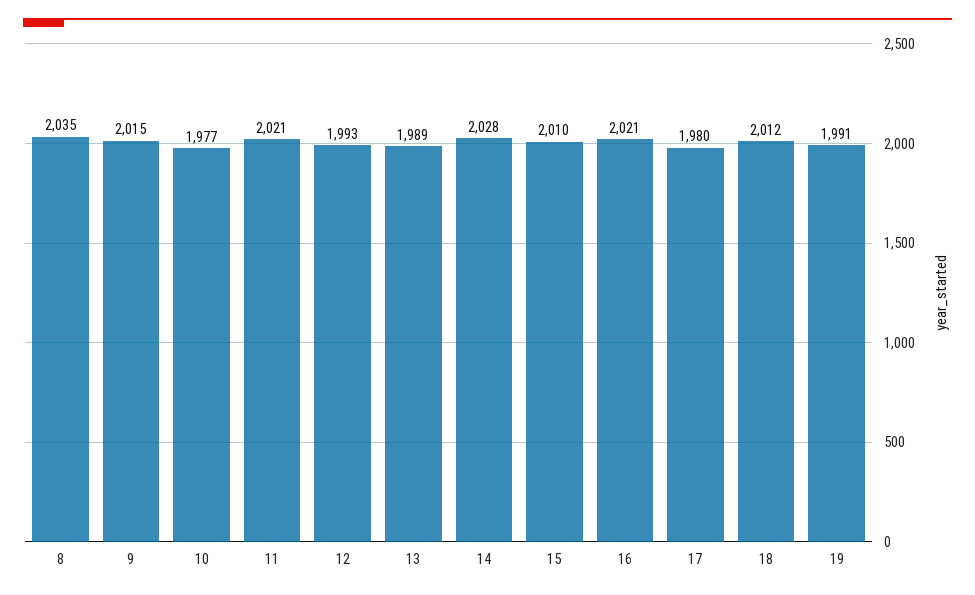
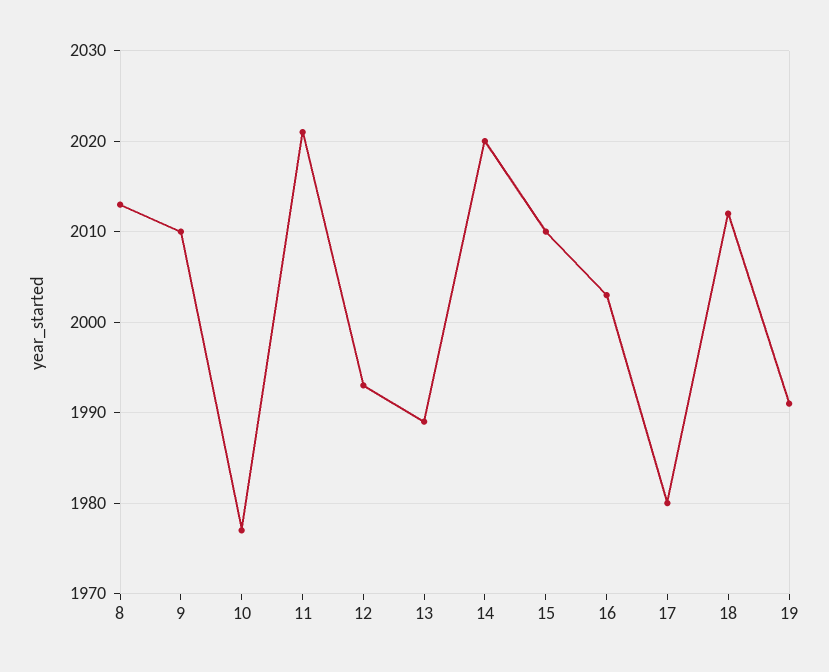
  {
-   "8": 2035,
+   "8": 2013,
-   "9": 2015,
+   "9": 2010,
    "10": 1977,
    "11": 2021,
    "12": 1993,
    "13": 1989,
-   "14": 2028,
+   "14": 2020,
    "15": 2010,
-   "16": 2021,
+   "16": 2003,
    "17": 1980,
    "18": 2012,
    "19": 1991
  }

